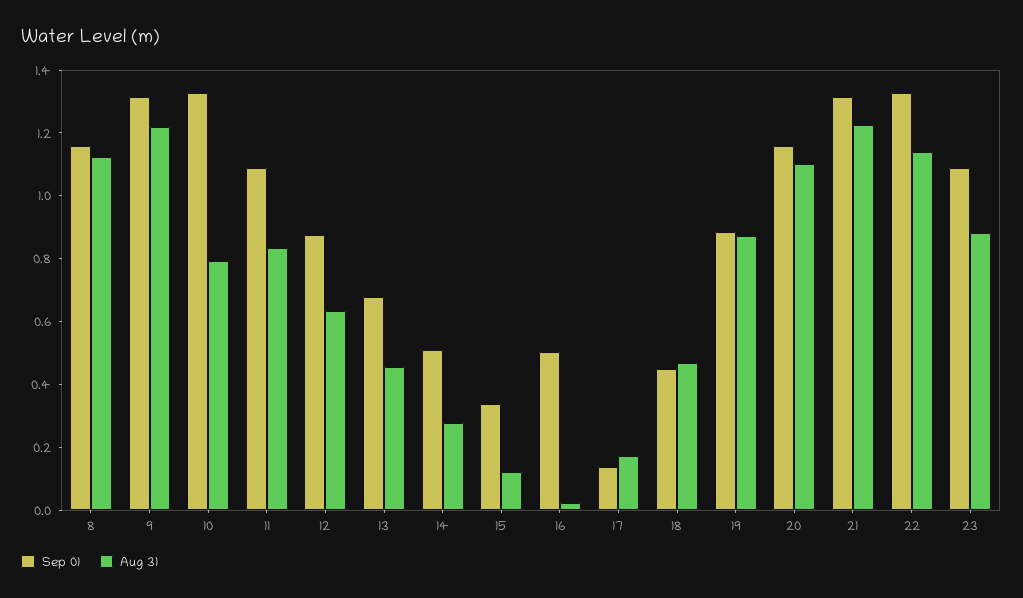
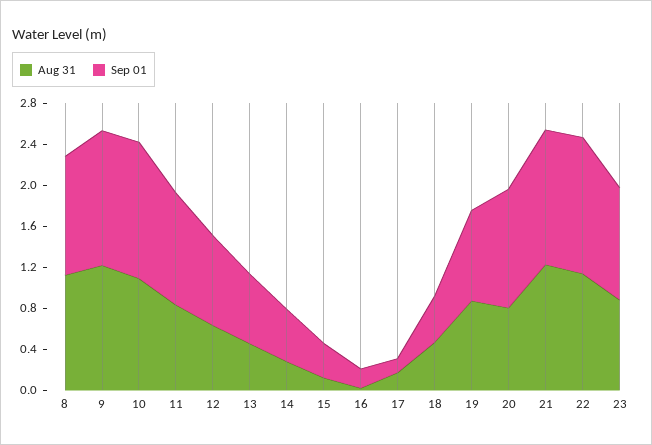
  {
    "Sep 01": {
      "8": 1.15,
      "9": 1.3,
      "10": 1.35,
      "11": 1.1,
      "12": 0.85,
      "13": 0.7,
      "14": 0.5,
      "15": 0.35,
-     "16": 0.5,
+     "16": 0.2,
      "17": 0.15,
      "18": 0.45,
      "19": 0.9,
      "20": 1.15,
      "21": 1.3,
      "22": 1.35,
      "23": 1.1
    },
    "Aug 31": {
      "8": 1.1,
      "9": 1.2,
-     "10": 0.8,
+     "10": 1.1,
      "11": 0.85,
      "12": 0.65,
      "13": 0.45,
      "14": 0.3,
      "15": 0.1,
      "16": 0,
      "17": 0.15,
      "18": 0.45,
      "19": 0.85,
-     "20": 1.1,
+     "20": 0.8,
      "21": 1.25,
      "22": 1.15,
      "23": 0.9
    }
  }

